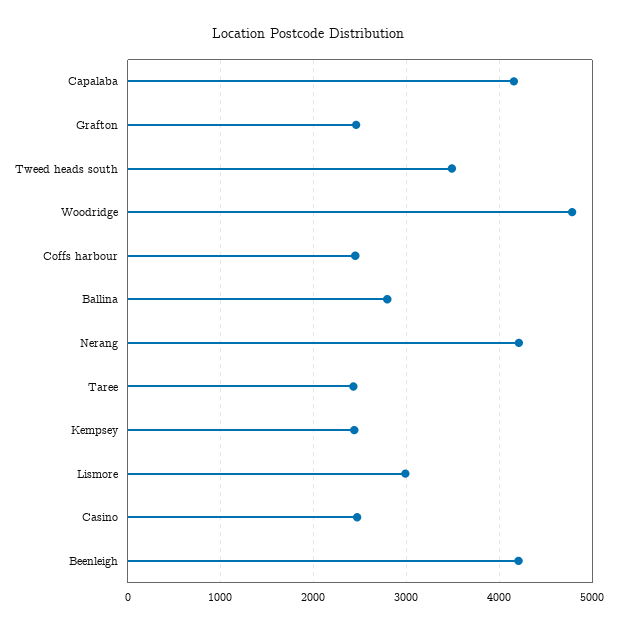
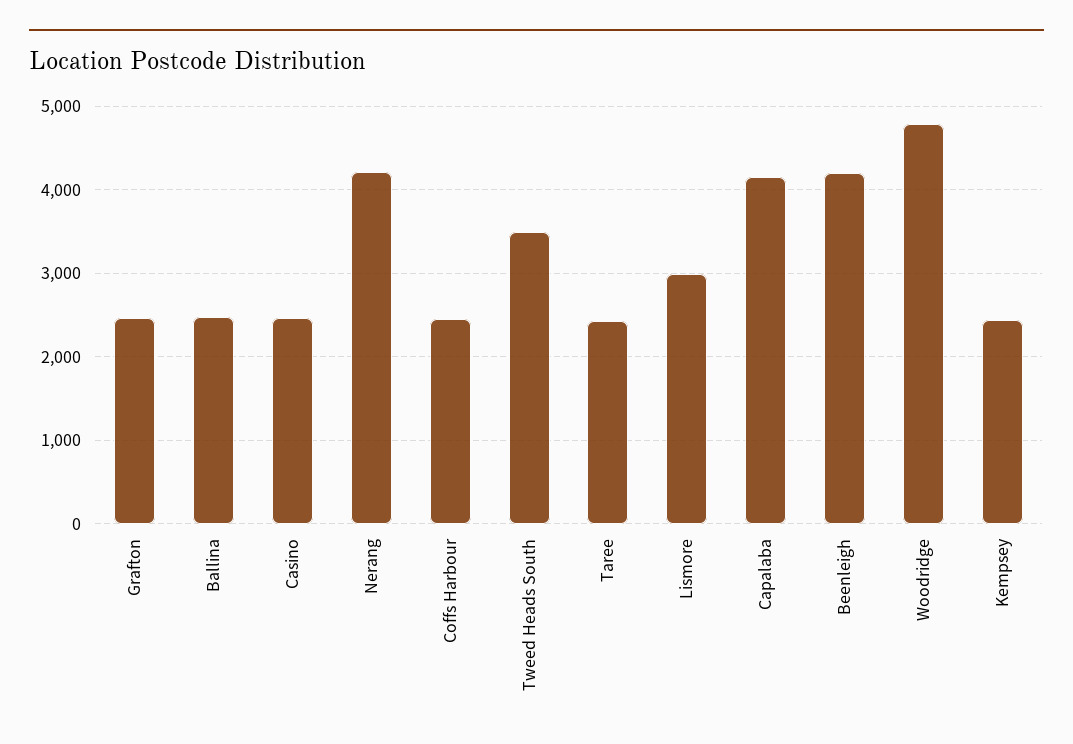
  {
    "Capalaba": 4200,
    "Grafton": 2500,
    "Tweed heads south": 3500,
    "Woodridge": 4800,
    "Coffs harbour": 2500,
-   "Ballina": 2800,
+   "Ballina": 2500,
    "Nerang": 4200,
    "Taree": 2400,
    "Kempsey": 2400,
    "Lismore": 3000,
    "Casino": 2500,
    "Beenleigh": 4200
  }

